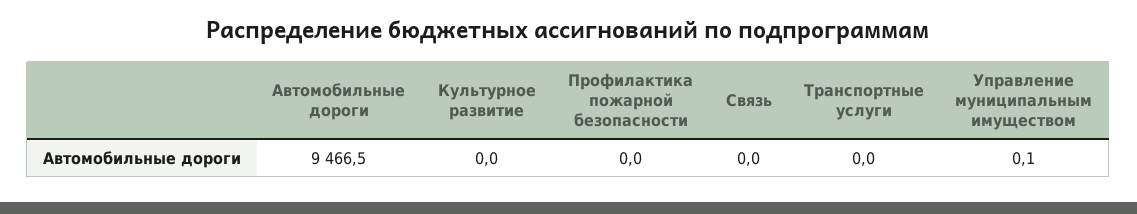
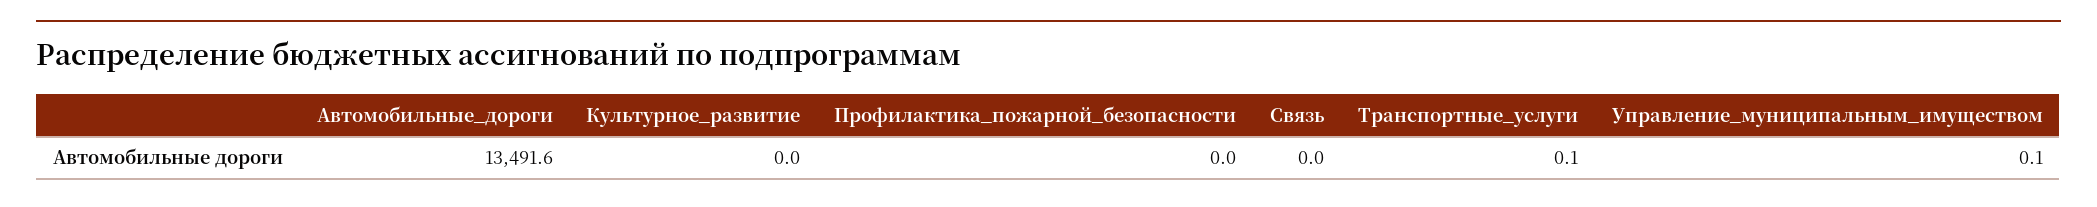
  {
-   "Автомобильные дороги": 9466.5,
+   "Автомобильные дороги": 13491.6,
    "Культурное развитие": 0,
    "Профилактика пожарной безопасности": 0,
    "Связь": 0,
-   "Транспортные услуги": 0,
+   "Транспортные услуги": 0.1,
    "Управление муниципальным имуществом": 0.1
  }

